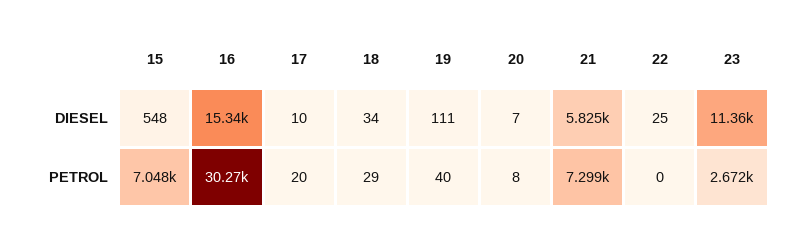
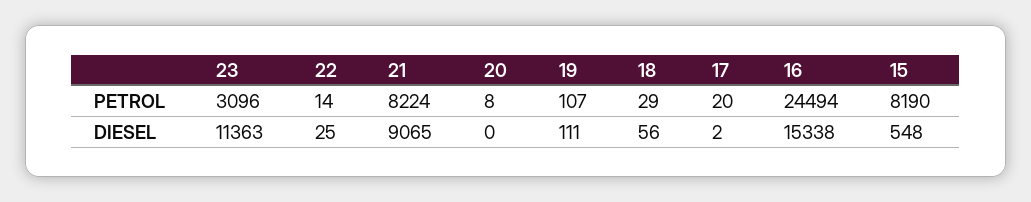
  {
    "15": {
      "DIESEL": 548,
-     "PETROL": 7048
+     "PETROL": 8190
    },
    "16": {
      "DIESEL": 15338,
-     "PETROL": 30270
+     "PETROL": 24494
    },
    "17": {
-     "DIESEL": 10,
+     "DIESEL": 2,
      "PETROL": 20
    },
    "18": {
-     "DIESEL": 34,
+     "DIESEL": 56,
      "PETROL": 29
    },
    "19": {
      "DIESEL": 111,
-     "PETROL": 40
+     "PETROL": 107
    },
    "20": {
-     "DIESEL": 7,
+     "DIESEL": 0,
      "PETROL": 8
    },
    "21": {
-     "DIESEL": 5825,
+     "DIESEL": 9065,
-     "PETROL": 7299
+     "PETROL": 8224
    },
    "22": {
      "DIESEL": 25,
-     "PETROL": 0
+     "PETROL": 14
    },
    "23": {
      "DIESEL": 11363,
-     "PETROL": 2672
+     "PETROL": 3096
    }
  }

